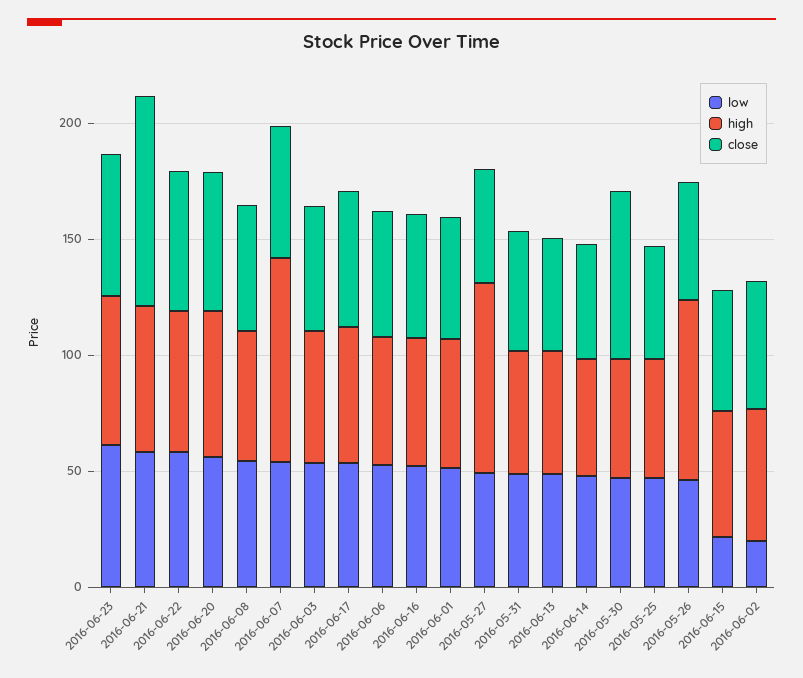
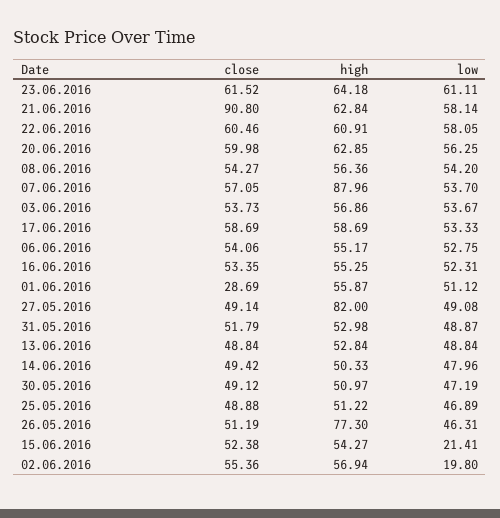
  {
    "low": {
      "2016-06-23": 61.11,
      "2016-06-21": 58.14,
      "2016-06-22": 58.05,
      "2016-06-20": 56.25,
      "2016-06-08": 54.2,
      "2016-06-07": 53.7,
      "2016-06-03": 53.67,
      "2016-06-17": 53.33,
      "2016-06-06": 52.75,
      "2016-06-16": 52.31,
      "2016-06-01": 51.12,
      "2016-05-27": 49.08,
      "2016-05-31": 48.87,
      "2016-06-13": 48.84,
      "2016-06-14": 47.96,
      "2016-05-30": 47.19,
      "2016-05-25": 46.89,
      "2016-05-26": 46.31,
      "2016-06-15": 21.41,
      "2016-06-02": 19.8
    },
    "high": {
      "2016-06-23": 64.18,
      "2016-06-21": 62.84,
      "2016-06-22": 60.91,
      "2016-06-20": 62.85,
      "2016-06-08": 56.36,
      "2016-06-07": 87.96,
      "2016-06-03": 56.86,
      "2016-06-17": 58.69,
      "2016-06-06": 55.17,
      "2016-06-16": 55.25,
      "2016-06-01": 55.87,
      "2016-05-27": 82,
      "2016-05-31": 52.98,
      "2016-06-13": 52.84,
      "2016-06-14": 50.33,
      "2016-05-30": 50.97,
      "2016-05-25": 51.22,
      "2016-05-26": 77.3,
      "2016-06-15": 54.27,
      "2016-06-02": 56.94
    },
    "close": {
      "2016-06-23": 61.52,
      "2016-06-21": 90.8,
      "2016-06-22": 60.46,
      "2016-06-20": 59.98,
      "2016-06-08": 54.27,
      "2016-06-07": 57.05,
      "2016-06-03": 53.73,
      "2016-06-17": 58.69,
      "2016-06-06": 54.06,
      "2016-06-16": 53.35,
-     "2016-06-01": 50,
+     "2016-06-01": 28.69,
      "2016-05-27": 49.14,
      "2016-05-31": 51.79,
      "2016-06-13": 48.84,
      "2016-06-14": 49.42,
-     "2016-05-30": 70,
+     "2016-05-30": 49.12,
      "2016-05-25": 48.88,
      "2016-05-26": 51.19,
      "2016-06-15": 52.38,
      "2016-06-02": 55.36
    }
  }

